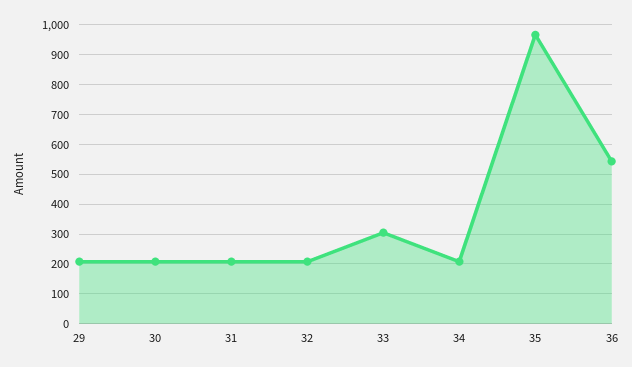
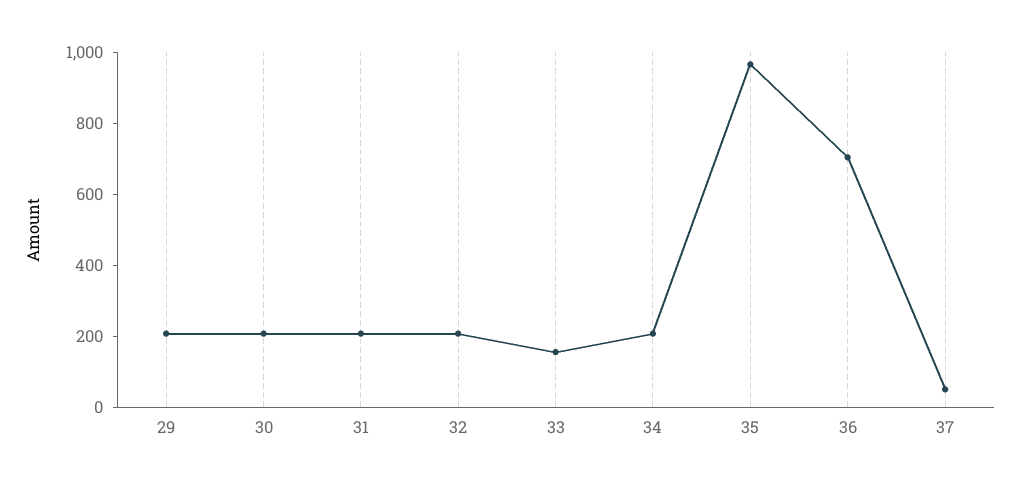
  {
    "29": 200,
    "30": 200,
    "31": 200,
    "32": 200,
-   "33": 300,
+   "33": 150,
    "34": 200,
    "35": 975,
-   "36": 550
+   "36": 700,
+   "37": 50
  }

